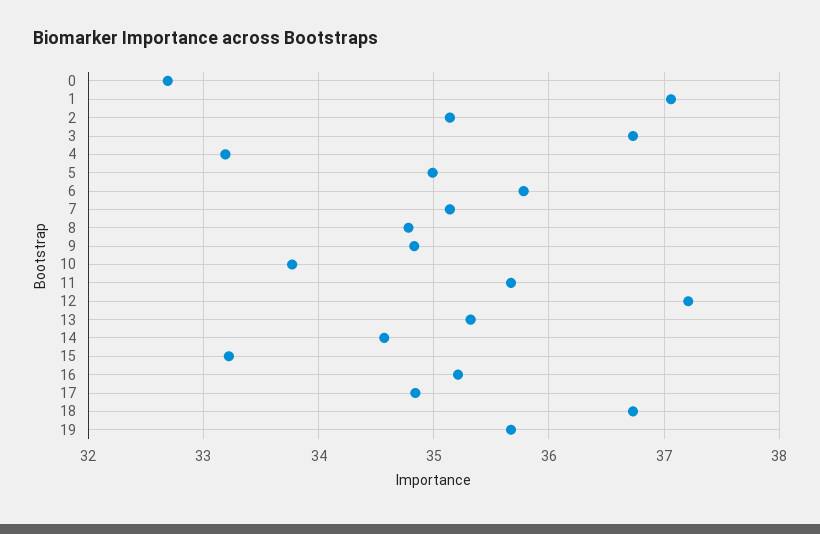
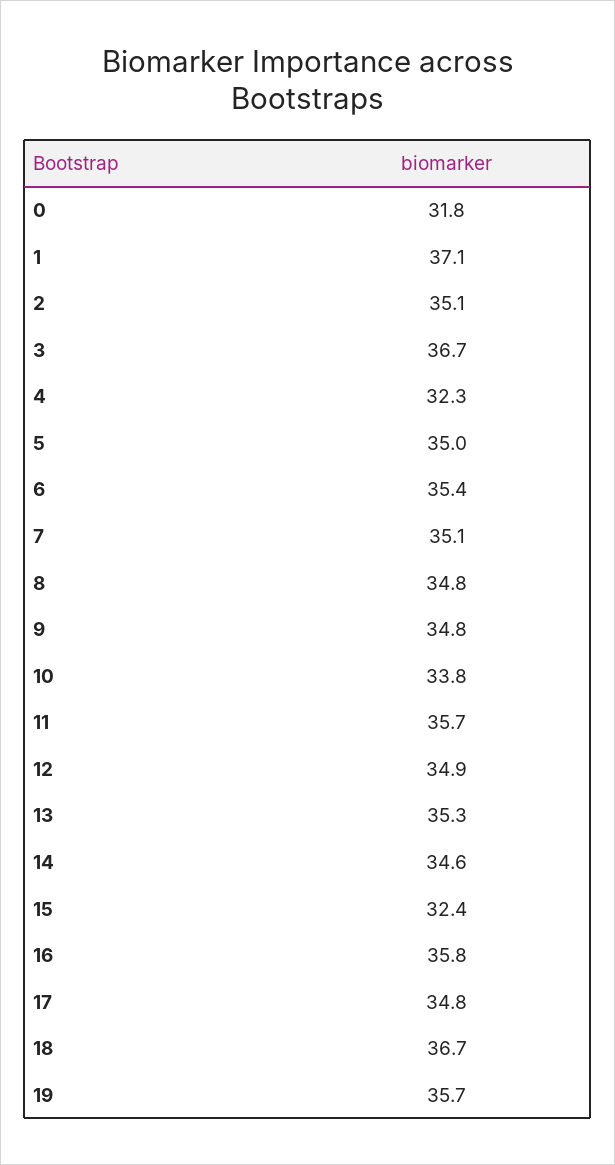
  {
-   "0": 32.7,
+   "0": 31.8,
    "1": 37.1,
    "2": 35.1,
    "3": 36.7,
-   "4": 33.2,
+   "4": 32.3,
    "5": 35,
-   "6": 35.8,
+   "6": 35.4,
    "7": 35.1,
    "8": 34.8,
    "9": 34.8,
    "10": 33.8,
    "11": 35.7,
-   "12": 37.2,
+   "12": 34.9,
    "13": 35.3,
    "14": 34.6,
-   "15": 33.2,
+   "15": 32.4,
-   "16": 35.2,
+   "16": 35.8,
    "17": 34.8,
    "18": 36.7,
    "19": 35.7
  }

